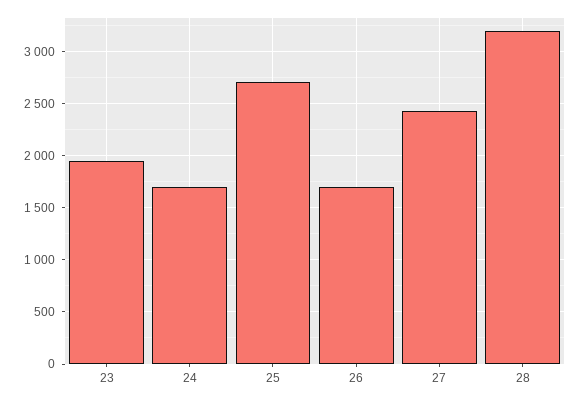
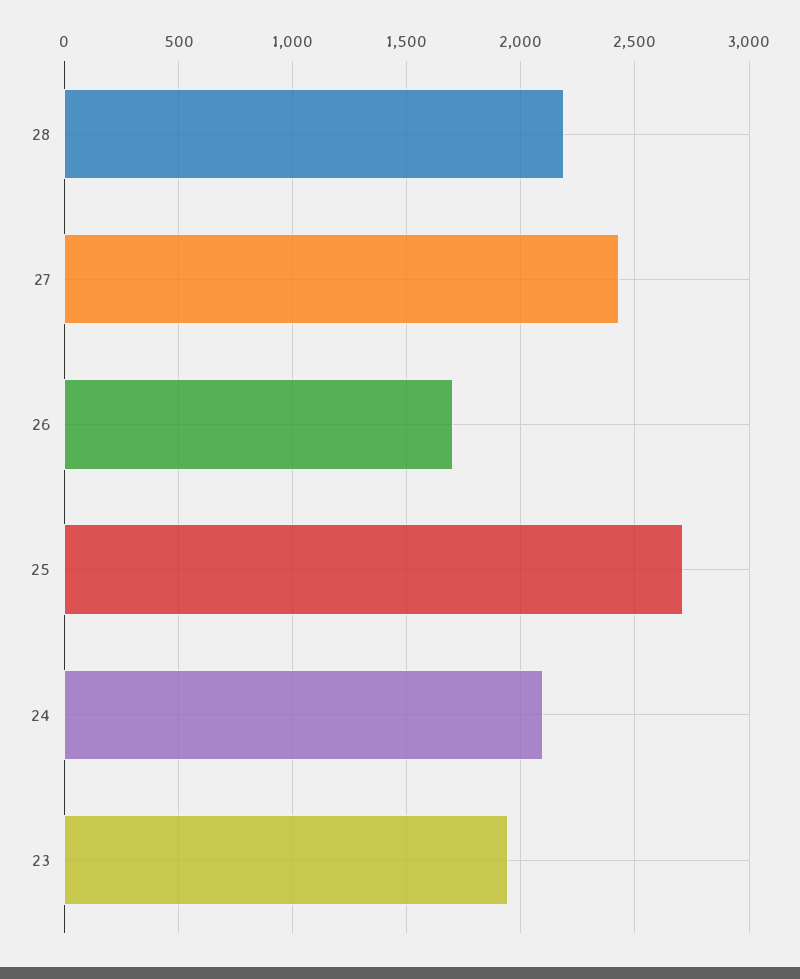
  {
    "23": 1950,
-   "24": 1700,
+   "24": 2100,
    "25": 2700,
    "26": 1700,
    "27": 2450,
-   "28": 3200
+   "28": 2200
  }

